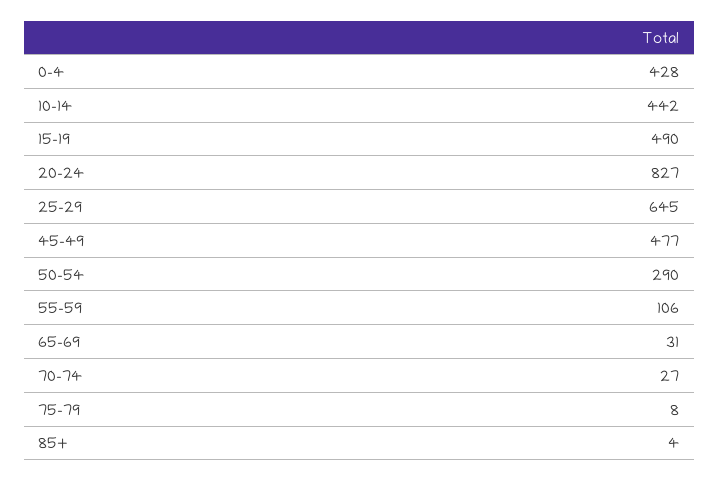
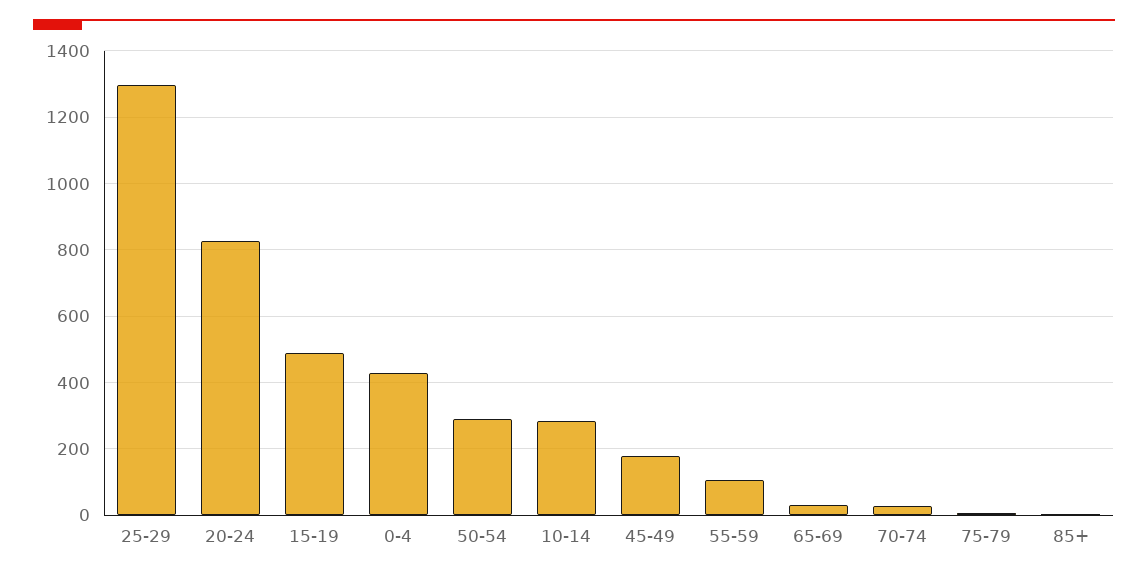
  {
    "0-4": 428,
-   "10-14": 442,
+   "10-14": 280,
    "15-19": 490,
    "20-24": 827,
-   "25-29": 645,
+   "25-29": 1300,
-   "45-49": 477,
+   "45-49": 180,
    "50-54": 290,
    "55-59": 106,
    "65-69": 31,
    "70-74": 27,
    "75-79": 8,
    "85+": 4
  }

